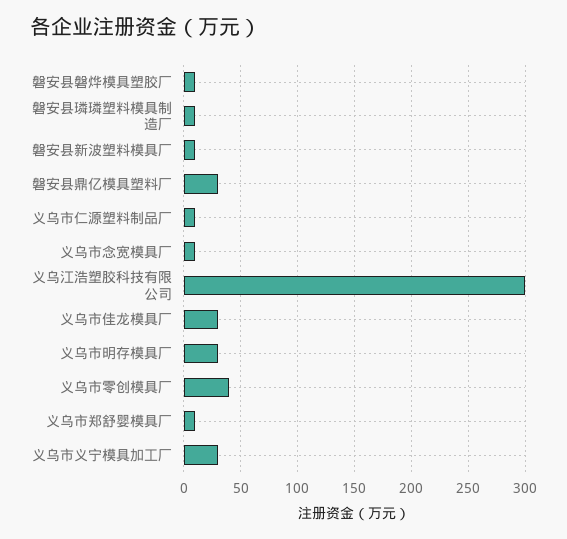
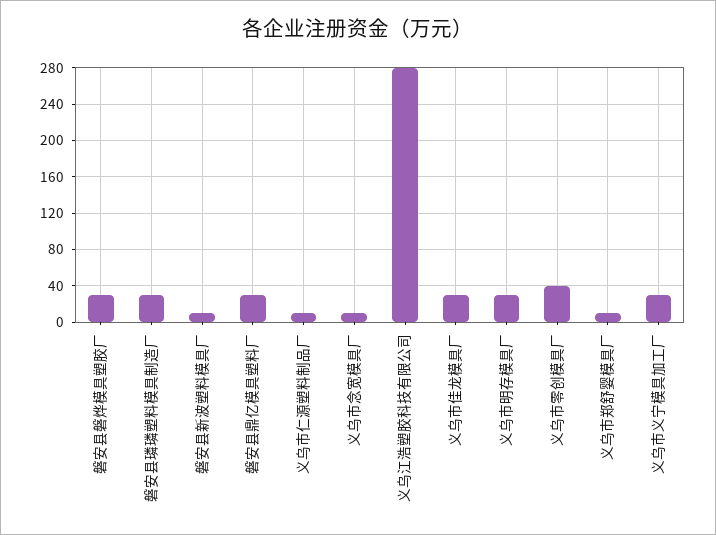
  {
-   "磐安县磐烨模具塑胶厂": 10,
+   "磐安县磐烨模具塑胶厂": 30,
-   "磐安县璘璘塑料模具制造厂": 10,
+   "磐安县璘璘塑料模具制造厂": 30,
    "磐安县新波塑料模具厂": 10,
    "磐安县鼎亿模具塑料厂": 30,
    "义乌市仁源塑料制品厂": 10,
    "义乌市念宽模具厂": 10,
-   "义乌江浩塑胶科技有限公司": 300,
+   "义乌江浩塑胶科技有限公司": 280,
    "义乌市佳龙模具厂": 30,
    "义乌市明存模具厂": 30,
    "义乌市零创模具厂": 40,
    "义乌市郑舒婴模具厂": 10,
    "义乌市义宁模具加工厂": 30
  }

